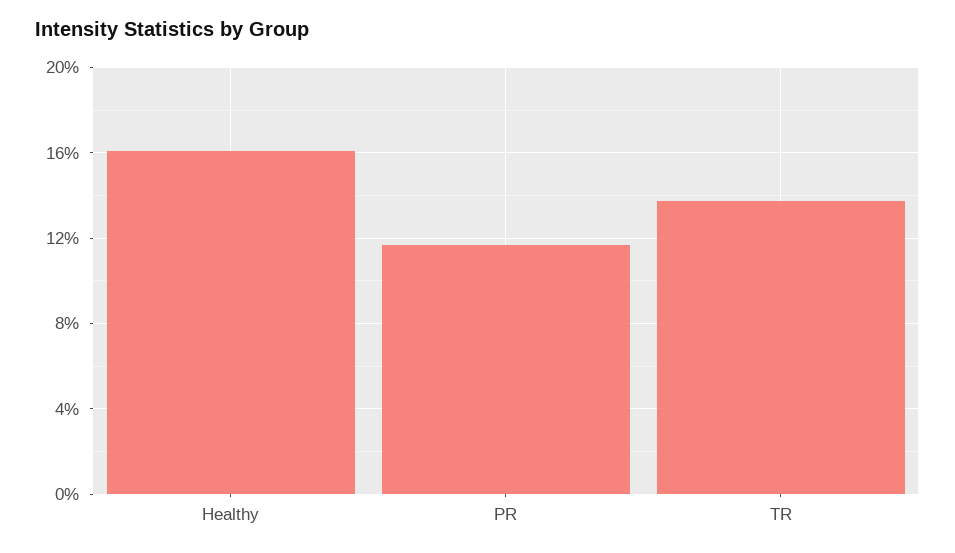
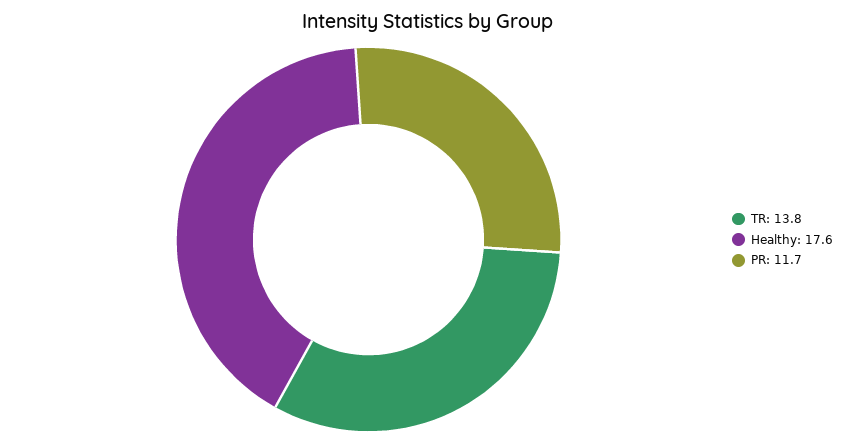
  {
-   "Healthy": 16,
+   "Healthy": 17.6,
    "PR": 11.7,
    "TR": 13.8
  }

